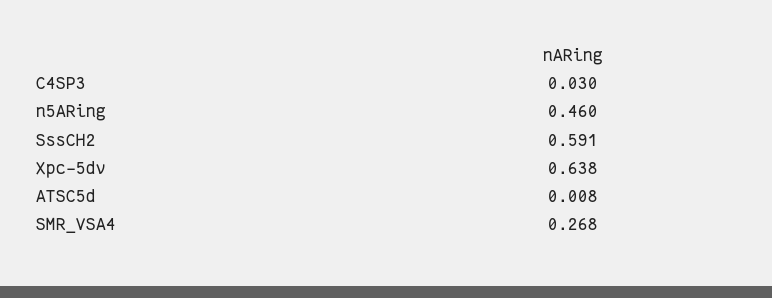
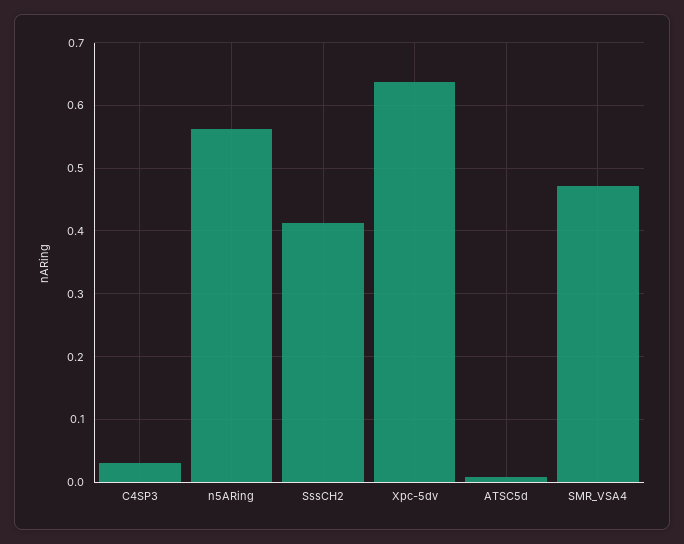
  {
    "C4SP3": 0.03,
-   "n5ARing": 0.46,
+   "n5ARing": 0.56,
-   "SssCH2": 0.591,
+   "SssCH2": 0.41,
    "Xpc-5dv": 0.638,
    "ATSC5d": 0.008,
-   "SMR_VSA4": 0.268
+   "SMR_VSA4": 0.47
  }

